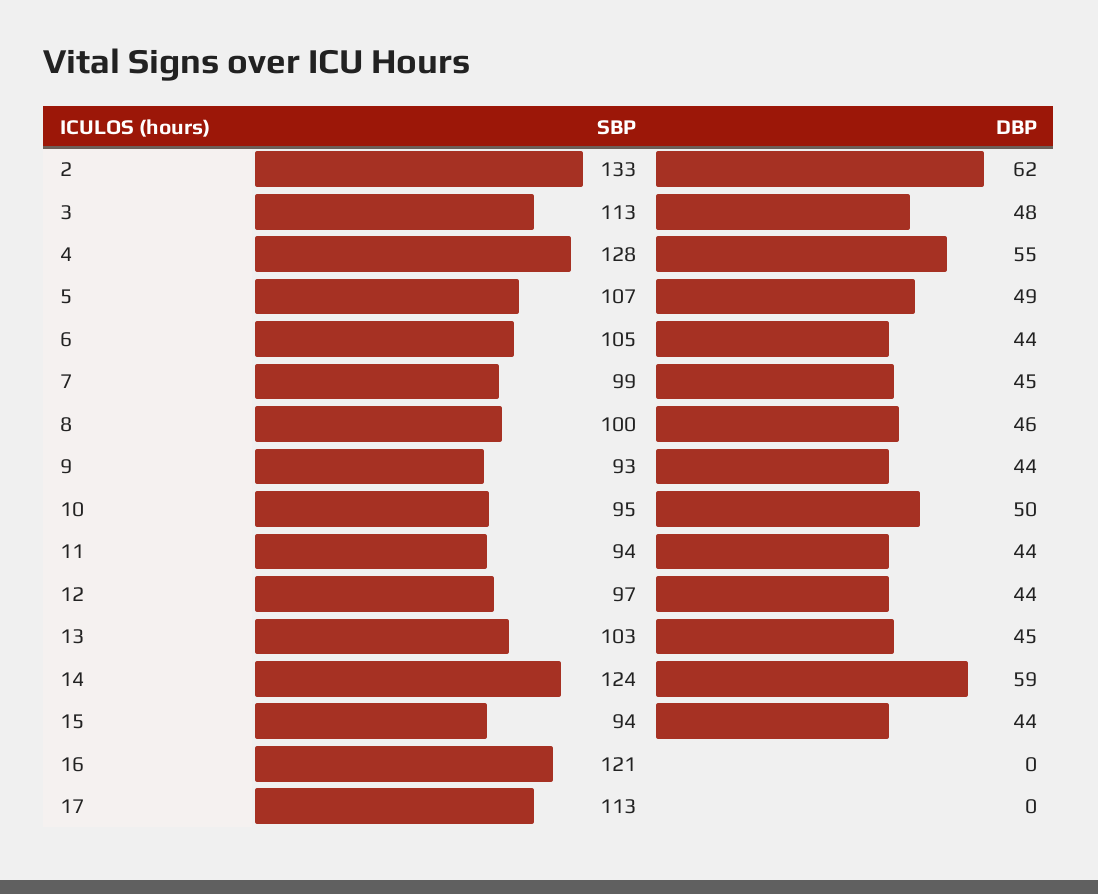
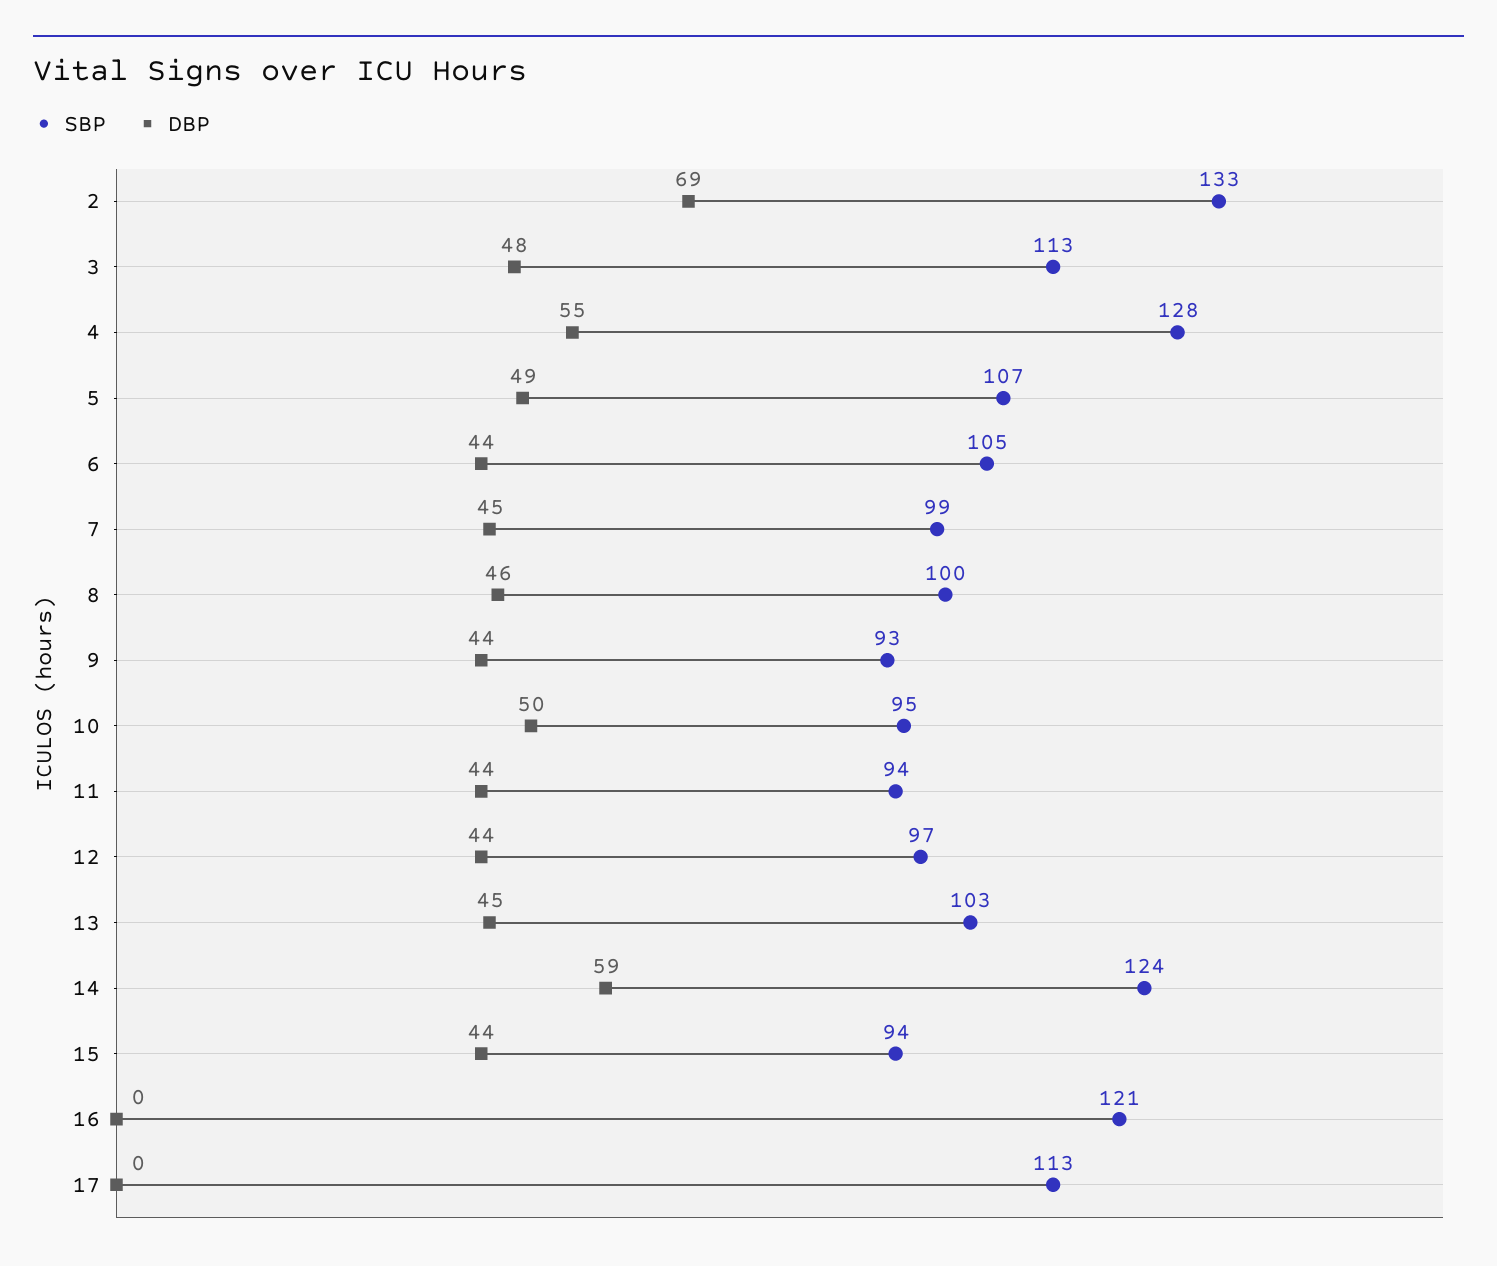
  {
    "SBP": {
      "2": 133,
      "3": 113,
      "4": 128,
      "5": 107,
      "6": 105,
      "7": 99,
      "8": 100,
      "9": 93,
      "10": 95,
      "11": 94,
      "12": 97,
      "13": 103,
      "14": 124,
      "15": 94,
      "16": 121,
      "17": 113
    },
    "DBP": {
-     "2": 62,
+     "2": 69,
      "3": 48,
      "4": 55,
      "5": 49,
      "6": 44,
      "7": 45,
      "8": 46,
      "9": 44,
      "10": 50,
      "11": 44,
      "12": 44,
      "13": 45,
      "14": 59,
      "15": 44,
      "16": 0,
      "17": 0
    }
  }

